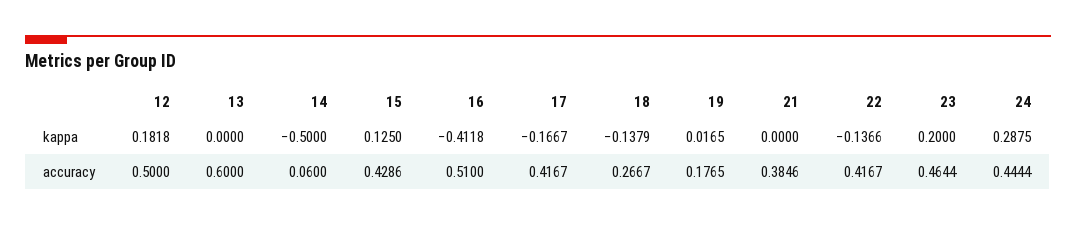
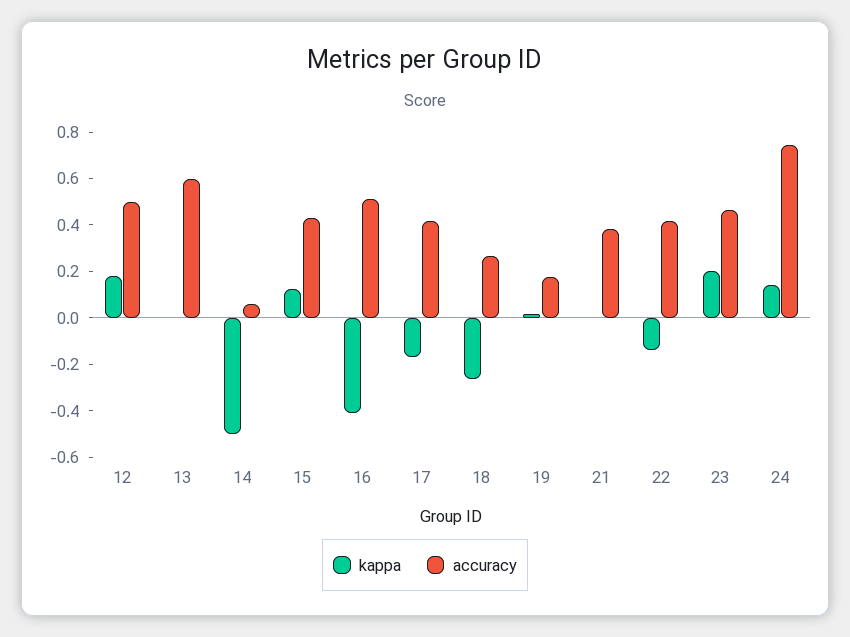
  {
    "kappa": {
      "12": 0.1818,
      "13": 0,
      "14": -0.5,
      "15": 0.125,
      "16": -0.4118,
      "17": -0.1667,
-     "18": -0.1379,
+     "18": -0.25,
      "19": 0.0165,
      "21": 0,
      "22": -0.1366,
      "23": 0.2,
-     "24": 0.2875
+     "24": 0.15
    },
    "accuracy": {
      "12": 0.5,
      "13": 0.6,
      "14": 0.06,
      "15": 0.4286,
      "16": 0.51,
      "17": 0.4167,
      "18": 0.2667,
      "19": 0.1765,
      "21": 0.3846,
      "22": 0.4167,
      "23": 0.4644,
-     "24": 0.4444
+     "24": 0.75
    }
  }

